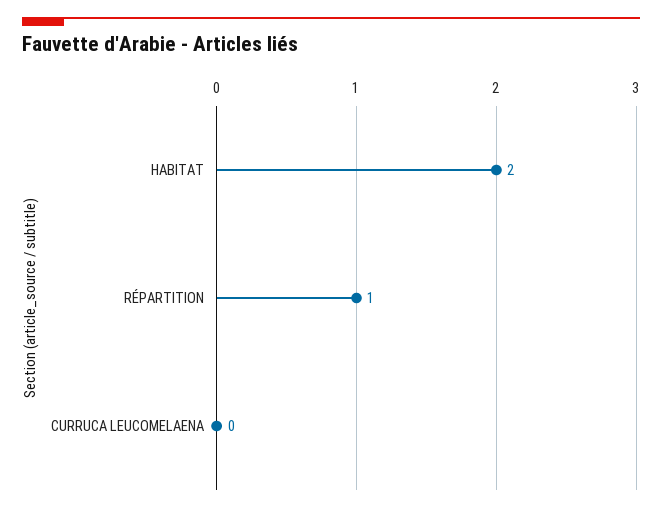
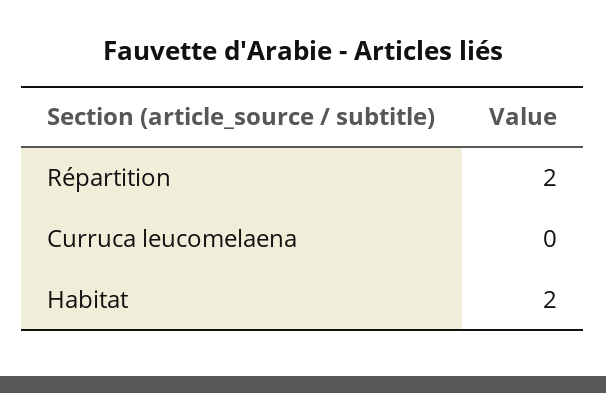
  {
    "HABITAT": 2,
-   "RÉPARTITION": 1,
+   "RÉPARTITION": 2,
    "CURRUCA LEUCOMELAENA": 0
  }

